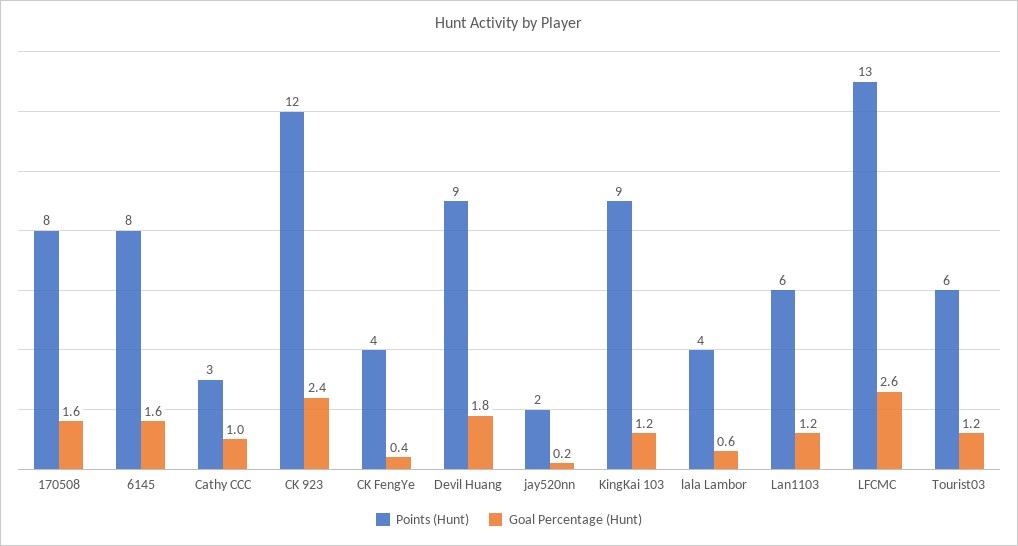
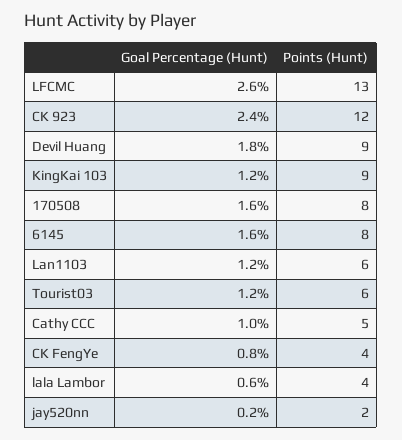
  {
    "Points (Hunt)": {
      "170508": 8,
      "6145": 8,
-     "Cathy CCC": 3,
+     "Cathy CCC": 5,
      "CK 923": 12,
      "CK FengYe": 4,
      "Devil Huang": 9,
      "jay520nn": 2,
      "KingKai 103": 9,
      "lala Lambor": 4,
      "Lan1103": 6,
      "LFCMC": 13,
      "Tourist03": 6
    },
    "Goal Percentage (Hunt)": {
      "170508": 1.6,
      "6145": 1.6,
      "Cathy CCC": 1,
      "CK 923": 2.4,
-     "CK FengYe": 0.4,
+     "CK FengYe": 0.8,
      "Devil Huang": 1.8,
      "jay520nn": 0.2,
      "KingKai 103": 1.2,
      "lala Lambor": 0.6,
      "Lan1103": 1.2,
      "LFCMC": 2.6,
      "Tourist03": 1.2
    }
  }

